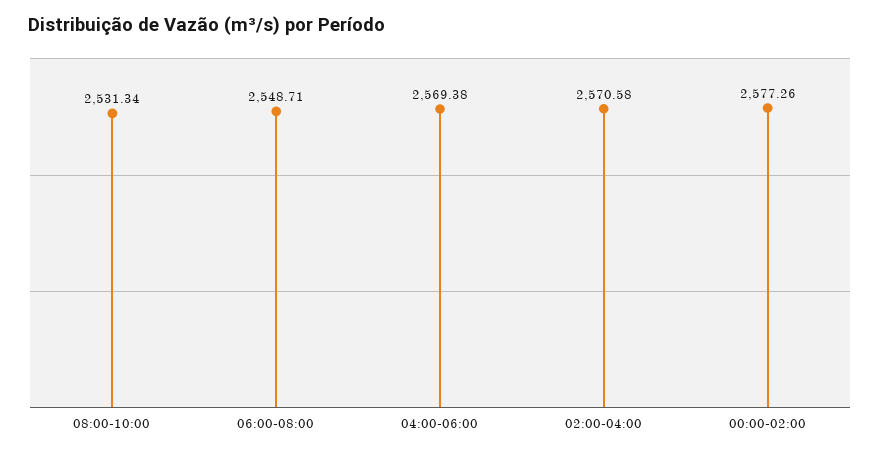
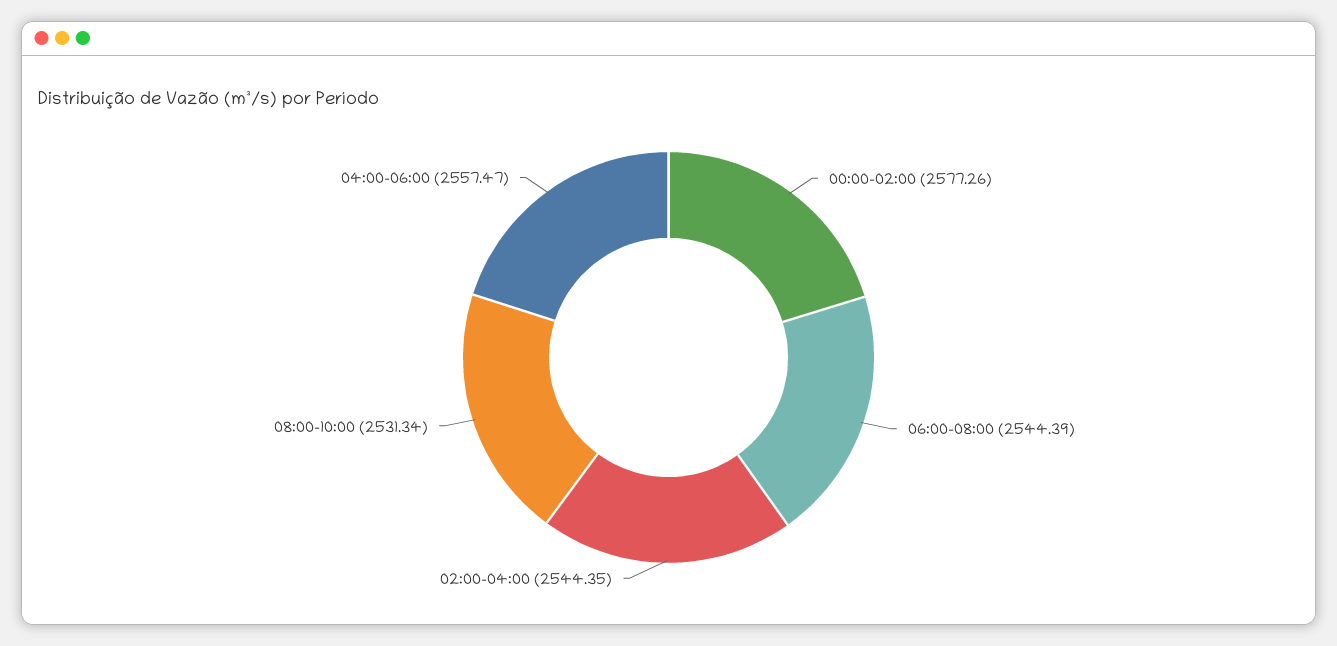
  {
    "08:00-10:00": 2531.34,
-   "06:00-08:00": 2548.71,
+   "06:00-08:00": 2544.39,
-   "04:00-06:00": 2569.38,
+   "04:00-06:00": 2557.47,
-   "02:00-04:00": 2570.58,
+   "02:00-04:00": 2544.35,
    "00:00-02:00": 2577.26
  }

